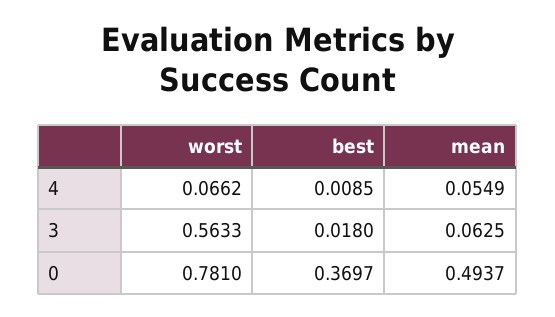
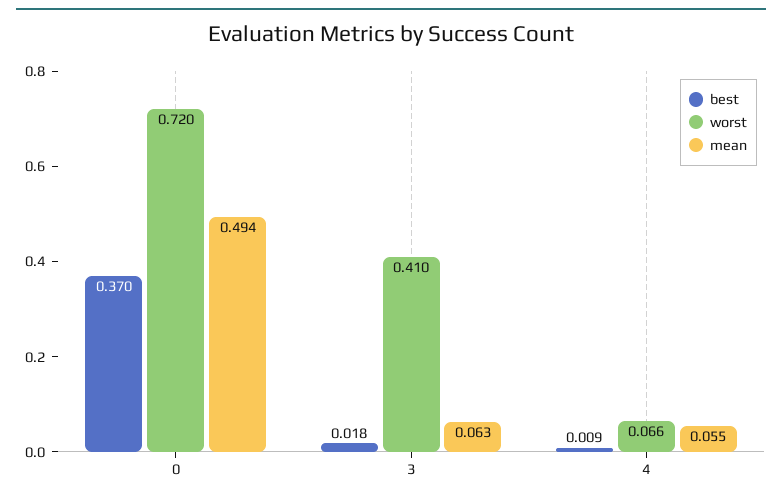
  {
    "worst": {
      "4": 0.0662,
-     "3": 0.5633,
+     "3": 0.41,
-     "0": 0.781
+     "0": 0.72
    },
    "best": {
      "4": 0.0085,
      "3": 0.018,
      "0": 0.3697
    },
    "mean": {
      "4": 0.0549,
      "3": 0.0625,
      "0": 0.4937
    }
  }

